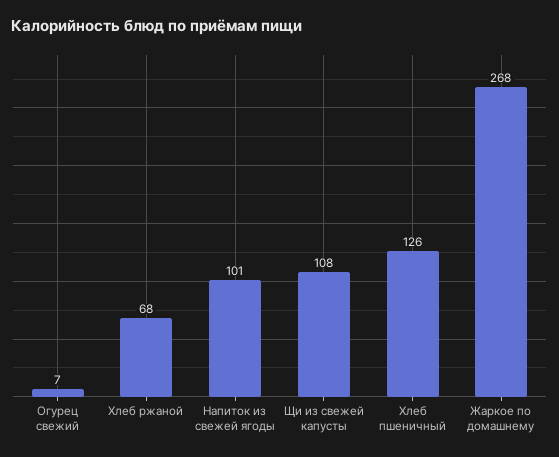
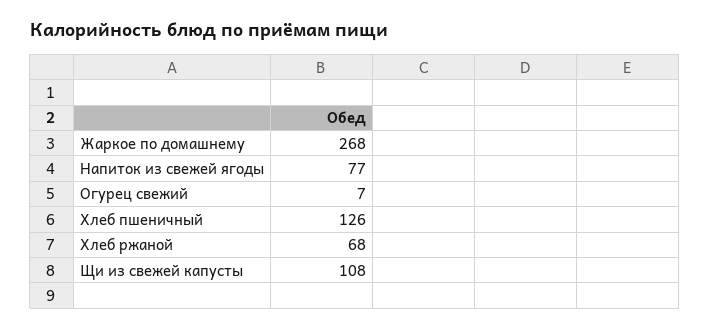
  {
    "Огурец свежий": 7,
    "Хлеб ржаной": 68,
-   "Напиток из свежей ягоды": 101,
+   "Напиток из свежей ягоды": 77,
    "Щи из свежей капусты": 108,
    "Хлеб пшеничный": 126,
    "Жаркое по домашнему": 268
  }

